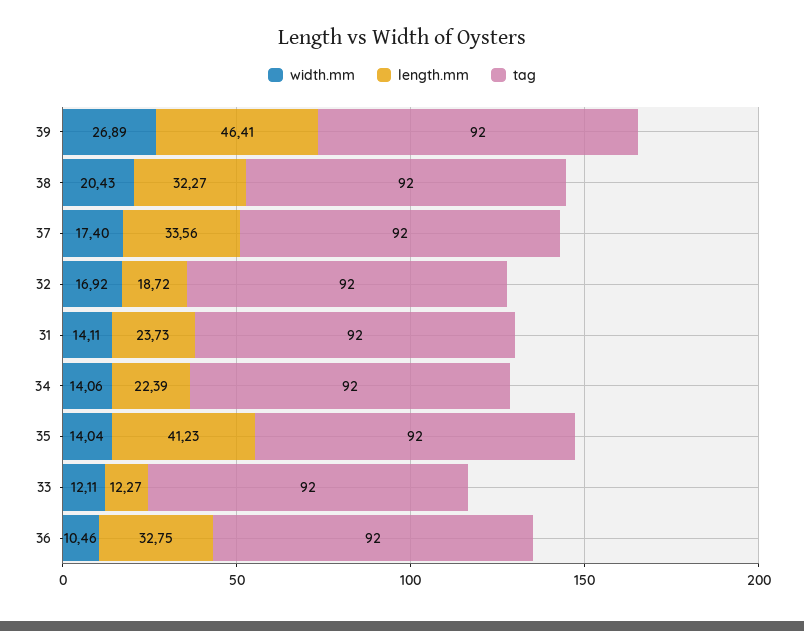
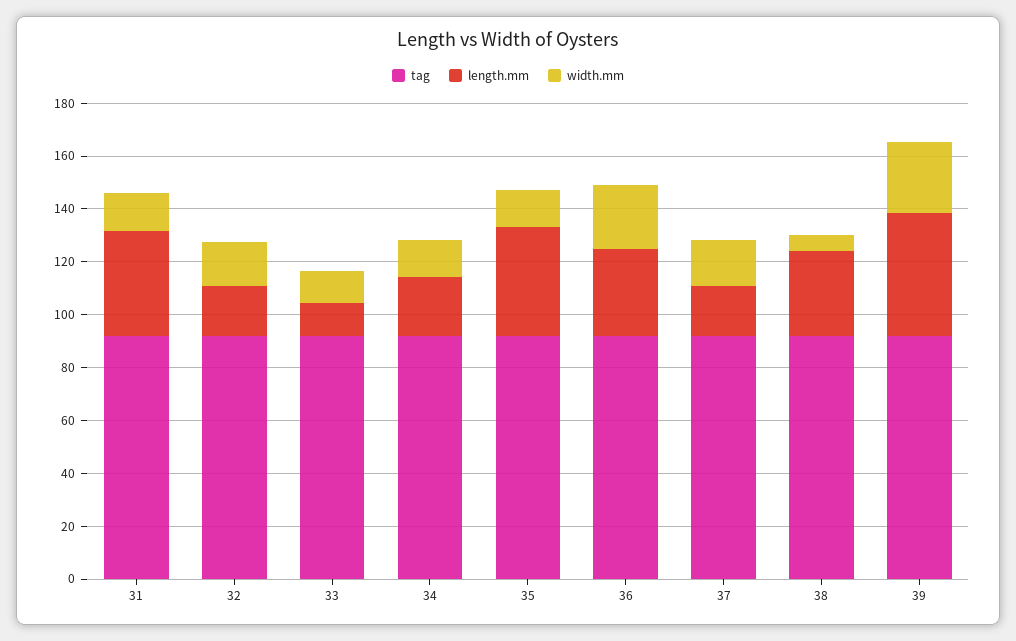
  {
    "width.mm": {
      "39": 26.89,
-     "38": 20.43,
+     "38": 5,
      "37": 17.4,
      "32": 16.92,
      "31": 14.11,
      "34": 14.06,
      "35": 14.04,
      "33": 12.11,
-     "36": 10.46
+     "36": 25
    },
    "length.mm": {
      "39": 46.41,
      "38": 32.27,
-     "37": 33.56,
+     "37": 20,
      "32": 18.72,
-     "31": 23.73,
+     "31": 40,
      "34": 22.39,
      "35": 41.23,
      "33": 12.27,
      "36": 32.75
    },
    "tag": {
      "39": 92,
      "38": 92,
      "37": 92,
      "32": 92,
      "31": 92,
      "34": 92,
      "35": 92,
      "33": 92,
      "36": 92
    }
  }

